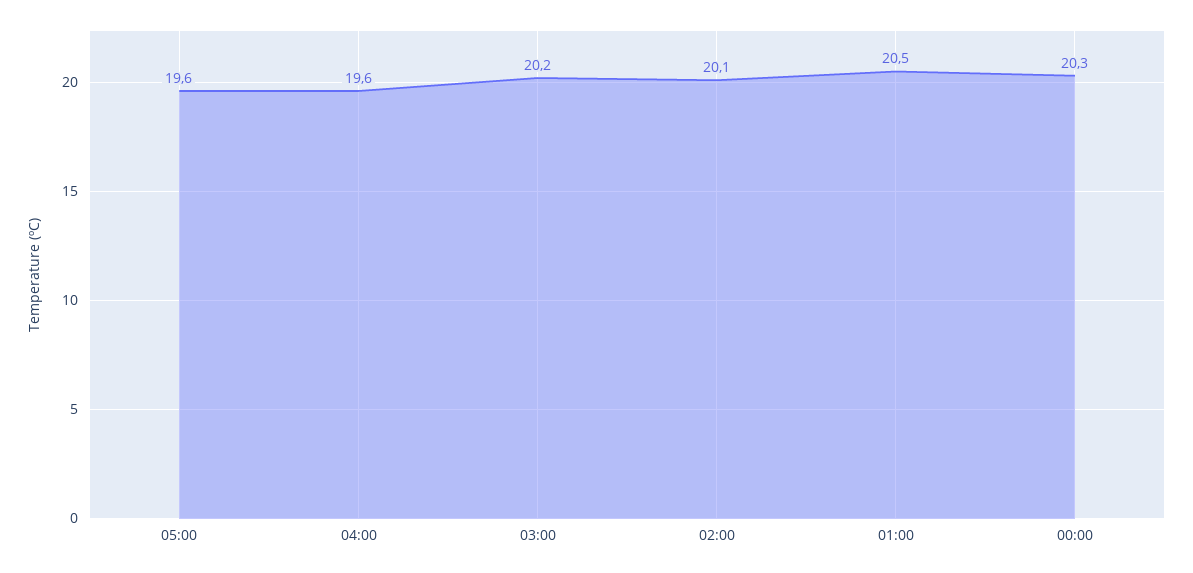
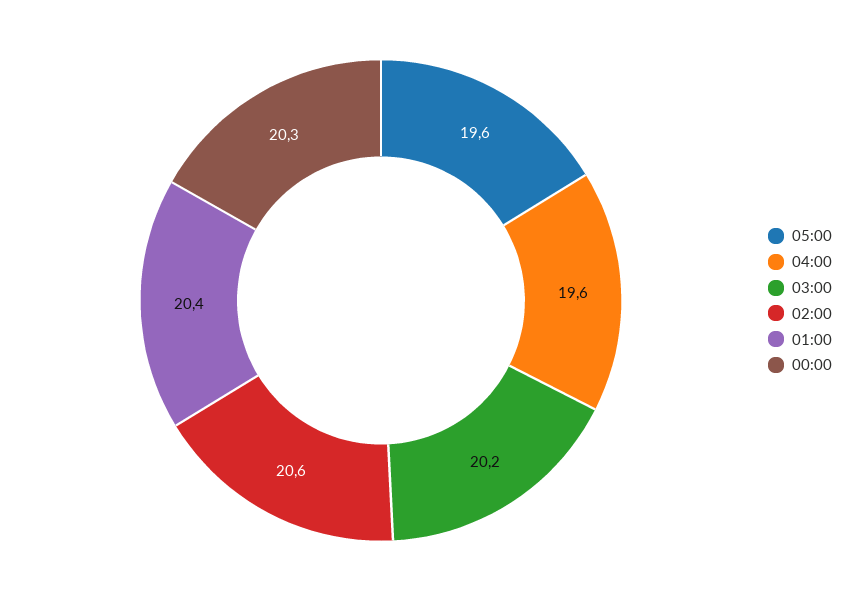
  {
    "05:00": 19.6,
    "04:00": 19.6,
    "03:00": 20.2,
-   "02:00": 20.1,
+   "02:00": 20.6,
-   "01:00": 20.5,
+   "01:00": 20.4,
    "00:00": 20.3
  }

